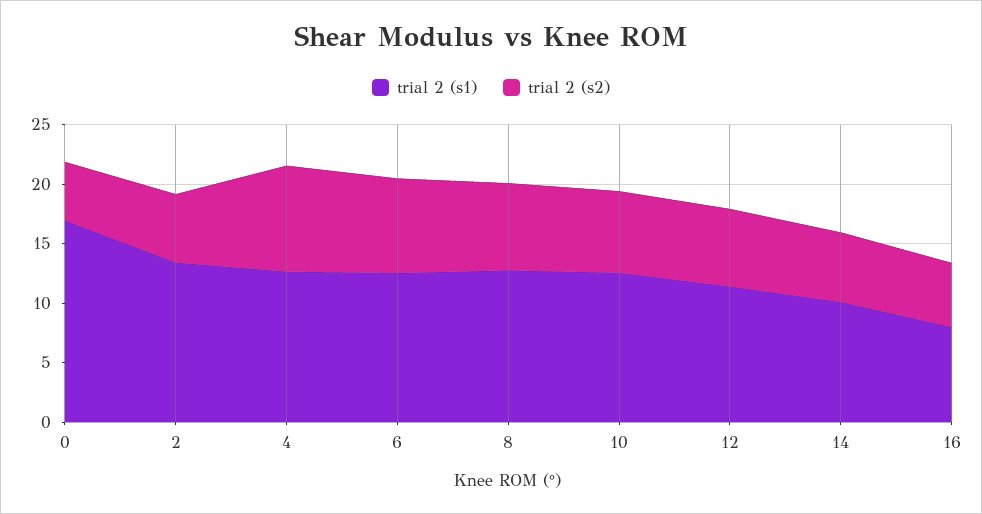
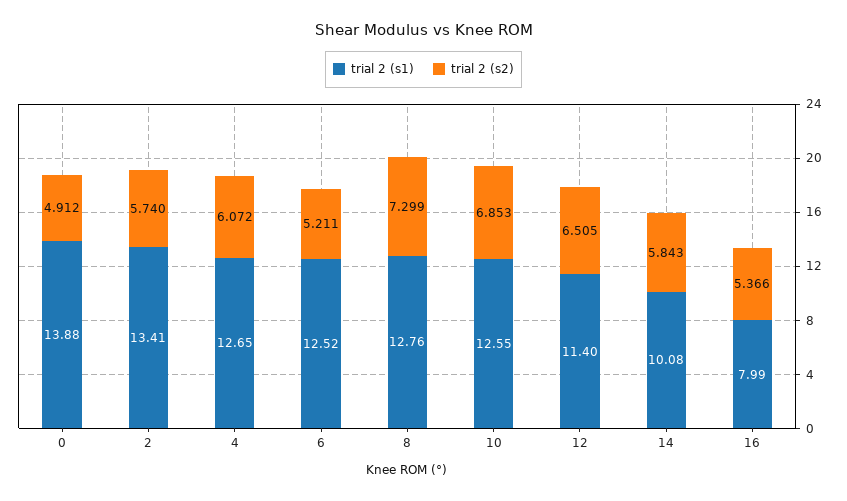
  {
    "trial 2 (s1)": {
-     "0": 17,
+     "0": 13.88,
      "2": 13.41,
      "4": 12.65,
      "6": 12.52,
      "8": 12.76,
      "10": 12.55,
      "12": 11.4,
      "14": 10.08,
      "16": 7.99
    },
    "trial 2 (s2)": {
      "0": 4.912,
      "2": 5.74,
-     "4": 9,
+     "4": 6.072,
-     "6": 8,
+     "6": 5.211,
      "8": 7.299,
      "10": 6.853,
      "12": 6.505,
      "14": 5.843,
      "16": 5.366
    }
  }

